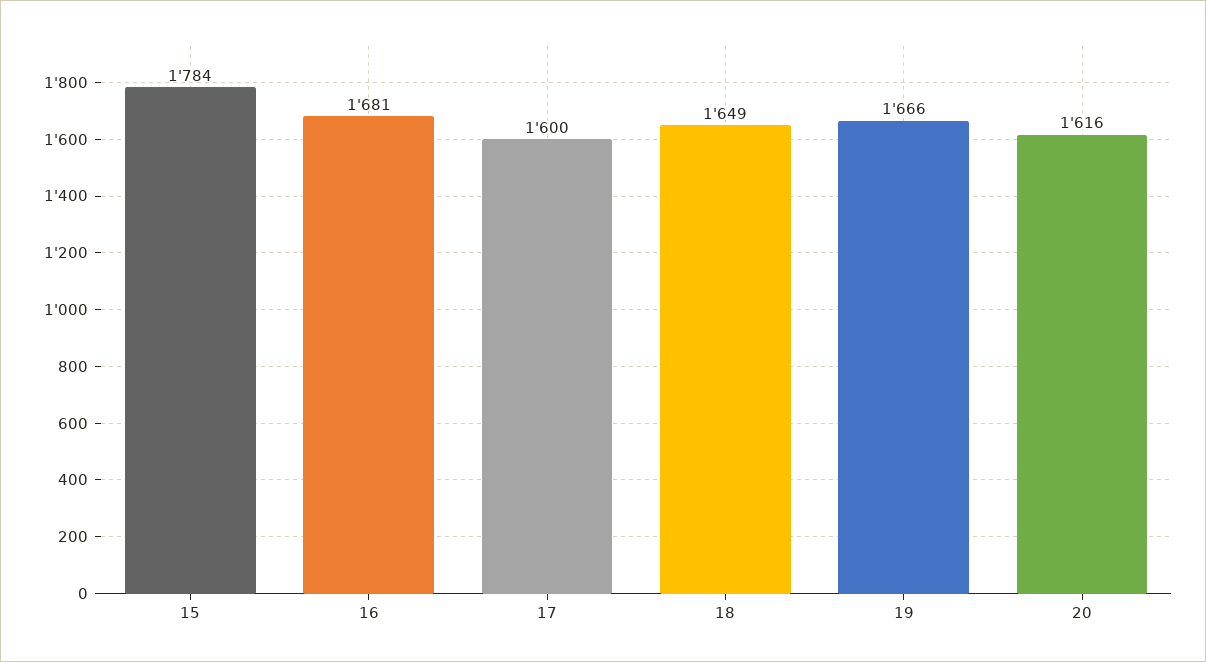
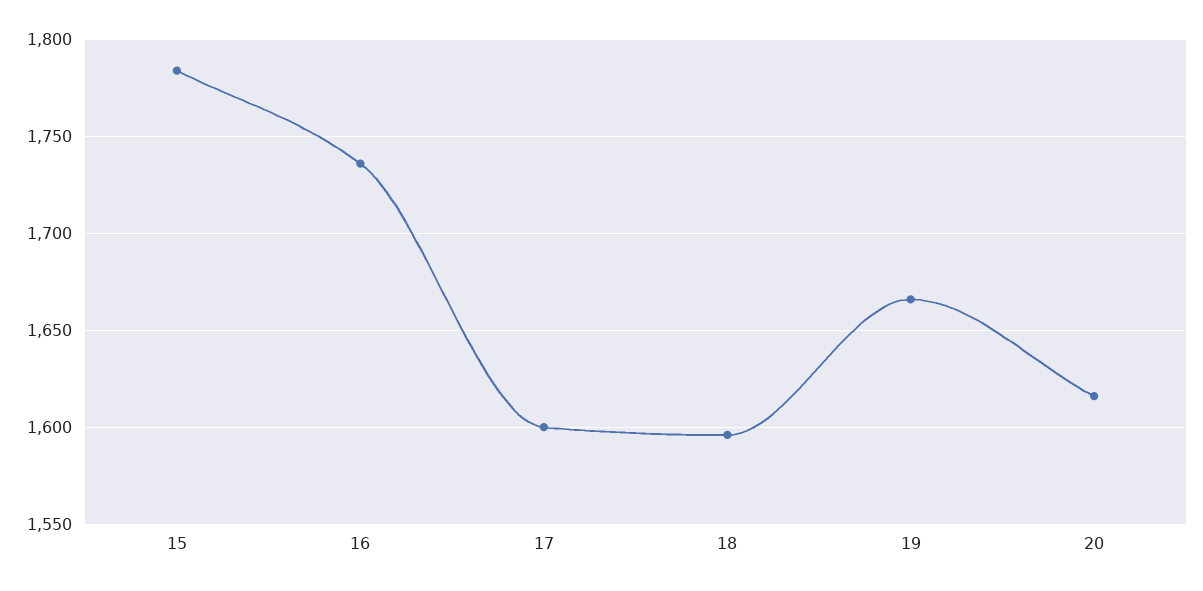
  {
    "15": 1784,
-   "16": 1681,
+   "16": 1735,
    "17": 1600,
-   "18": 1649,
+   "18": 1595,
    "19": 1666,
    "20": 1616
  }

